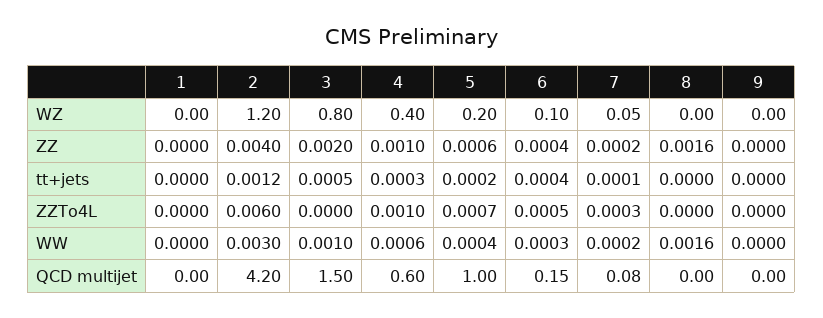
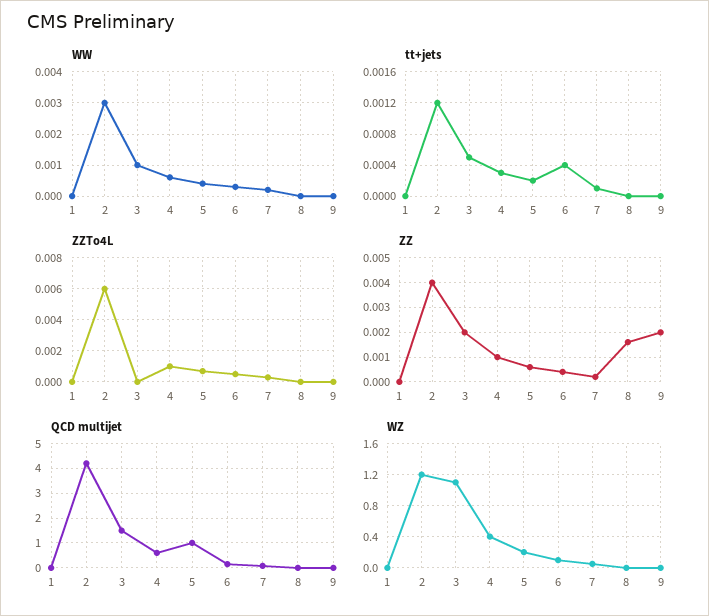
  {
    "WZ": {
      "1": 0,
      "2": 1.2,
-     "3": 0.8,
+     "3": 1.1,
      "4": 0.4,
      "5": 0.2,
      "6": 0.1,
      "7": 0.05,
      "8": 0,
      "9": 0
    },
    "ZZ": {
      "1": 0,
      "2": 0.004,
      "3": 0.002,
      "4": 0.001,
      "5": 0.0006,
      "6": 0.0004,
      "7": 0.0002,
      "8": 0.0016,
-     "9": 0
+     "9": 0.002
    },
    "tt+jets": {
      "1": 0,
      "2": 0.0012,
      "3": 0.0005,
      "4": 0.0003,
      "5": 0.0002,
      "6": 0.0004,
      "7": 0.0001,
      "8": 0,
      "9": 0
    },
    "ZZTo4L": {
      "1": 0,
      "2": 0.006,
      "3": 0,
      "4": 0.001,
      "5": 0.0007,
      "6": 0.0005,
      "7": 0.0003,
      "8": 0,
      "9": 0
    },
    "WW": {
      "1": 0,
      "2": 0.003,
      "3": 0.001,
      "4": 0.0006,
      "5": 0.0004,
      "6": 0.0003,
      "7": 0.0002,
-     "8": 0.0016,
+     "8": 0,
      "9": 0
    },
    "QCD multijet": {
      "1": 0,
      "2": 4.2,
      "3": 1.5,
      "4": 0.6,
      "5": 1,
      "6": 0.15,
      "7": 0.08,
      "8": 0,
      "9": 0
    }
  }

